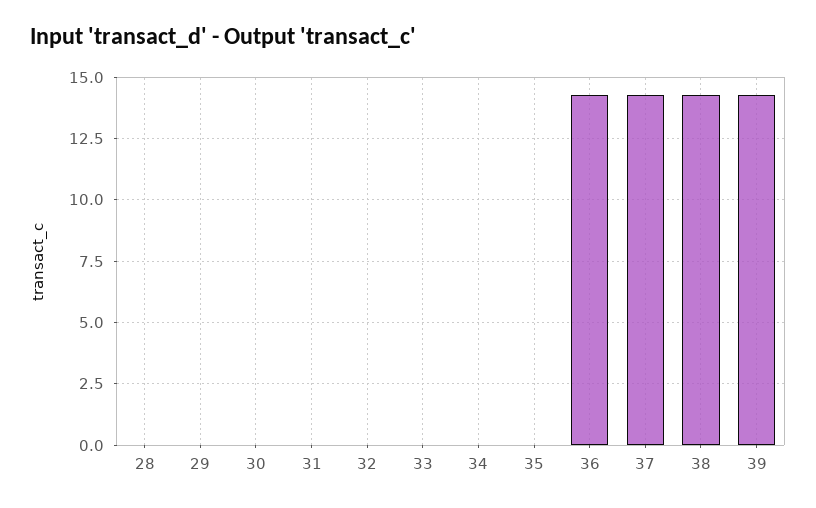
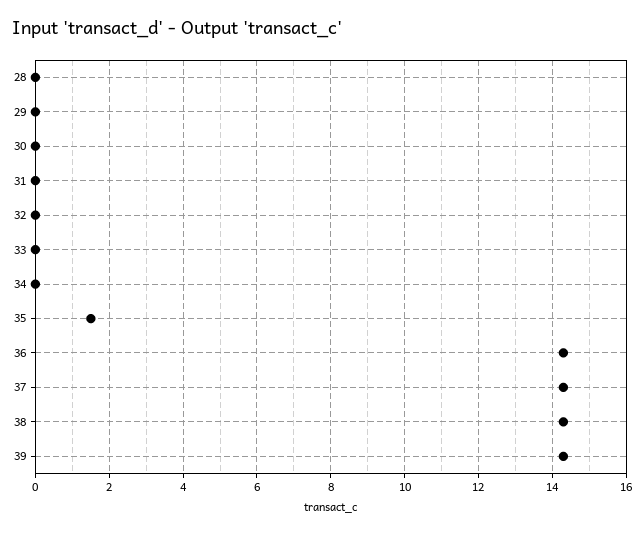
  {
    "28": 0,
    "29": 0,
    "30": 0,
    "31": 0,
    "32": 0,
    "33": 0,
    "34": 0,
-   "35": 0,
+   "35": 1.5,
    "36": 14.5,
    "37": 14.5,
    "38": 14.5,
    "39": 14.5
  }

